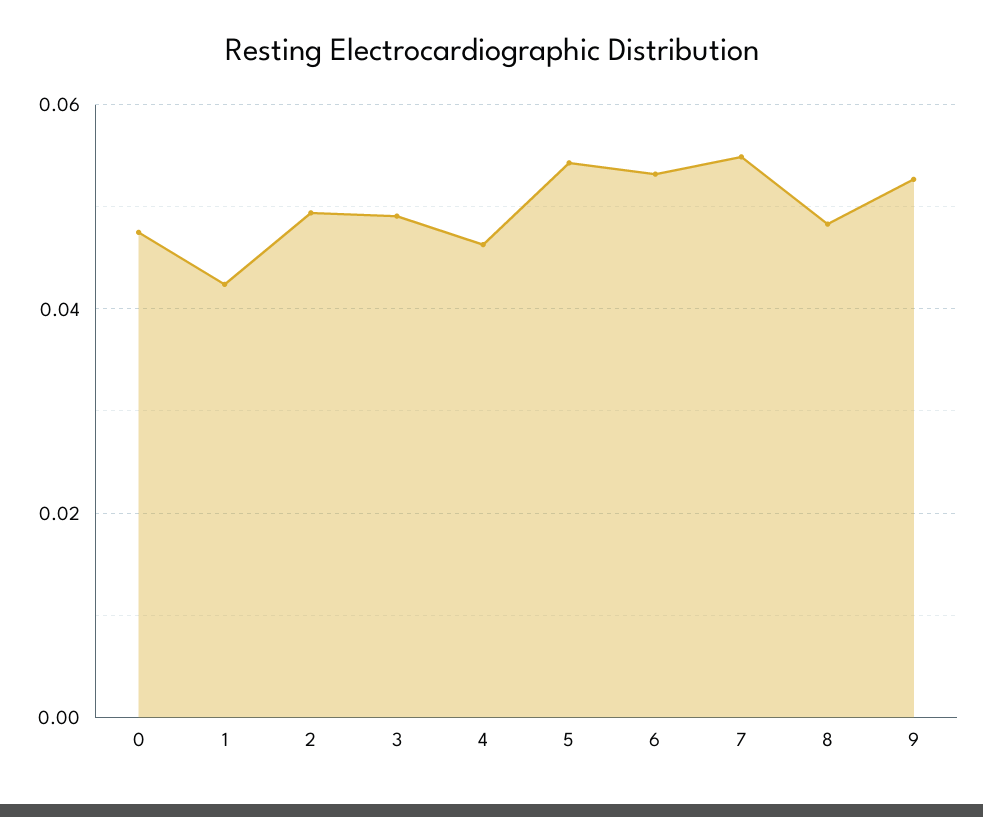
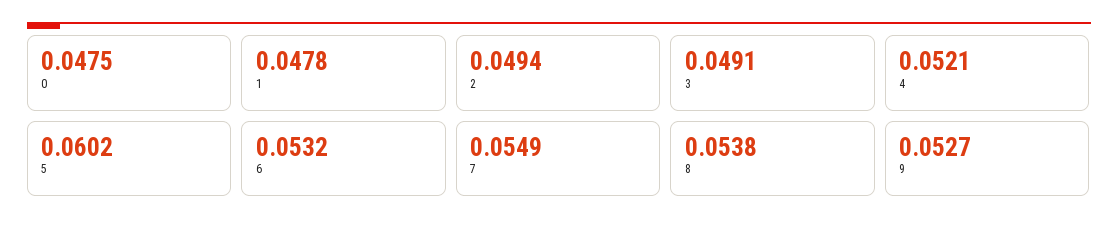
  {
    "0": 0.0475,
-   "1": 0.042,
+   "1": 0.0478,
    "2": 0.0494,
    "3": 0.0491,
-   "4": 0.046,
+   "4": 0.0521,
-   "5": 0.054,
+   "5": 0.0602,
    "6": 0.0532,
    "7": 0.0549,
-   "8": 0.048,
+   "8": 0.0538,
    "9": 0.0527
  }

